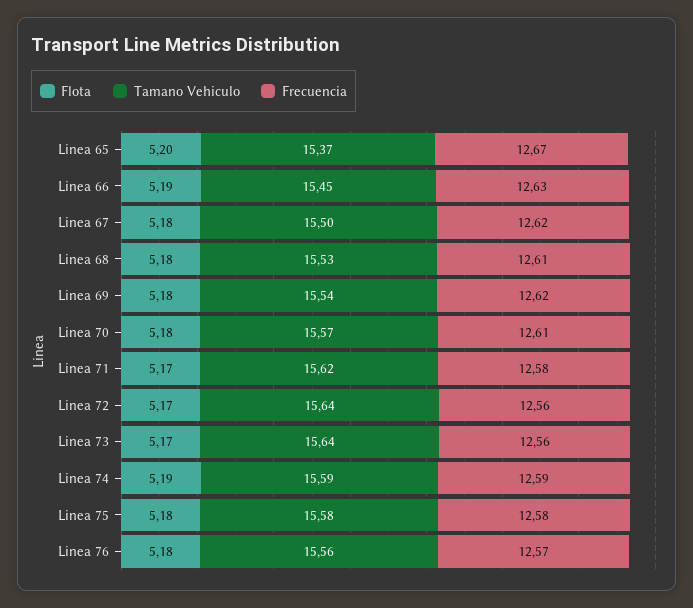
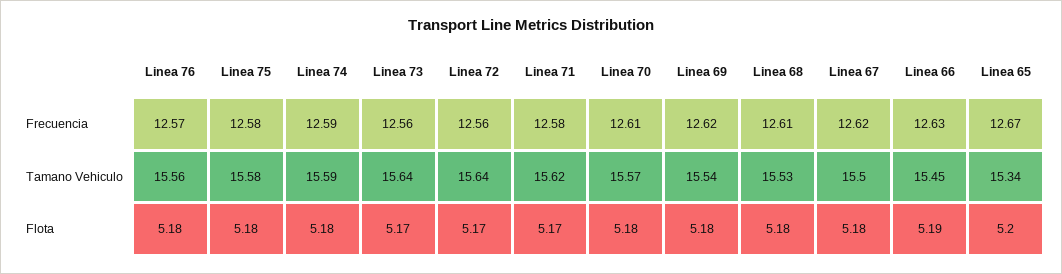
  {
    "Flota": {
      "Linea 65": 5.2,
      "Linea 66": 5.19,
      "Linea 67": 5.18,
      "Linea 68": 5.18,
      "Linea 69": 5.18,
      "Linea 70": 5.18,
      "Linea 71": 5.17,
      "Linea 72": 5.17,
      "Linea 73": 5.17,
-     "Linea 74": 5.19,
+     "Linea 74": 5.18,
      "Linea 75": 5.18,
      "Linea 76": 5.18
    },
    "Tamano Vehiculo": {
-     "Linea 65": 15.37,
+     "Linea 65": 15.34,
      "Linea 66": 15.45,
      "Linea 67": 15.5,
      "Linea 68": 15.53,
      "Linea 69": 15.54,
      "Linea 70": 15.57,
      "Linea 71": 15.62,
      "Linea 72": 15.64,
      "Linea 73": 15.64,
      "Linea 74": 15.59,
      "Linea 75": 15.58,
      "Linea 76": 15.56
    },
    "Frecuencia": {
      "Linea 65": 12.67,
      "Linea 66": 12.63,
      "Linea 67": 12.62,
      "Linea 68": 12.61,
      "Linea 69": 12.62,
      "Linea 70": 12.61,
      "Linea 71": 12.58,
      "Linea 72": 12.56,
      "Linea 73": 12.56,
      "Linea 74": 12.59,
      "Linea 75": 12.58,
      "Linea 76": 12.57
    }
  }

